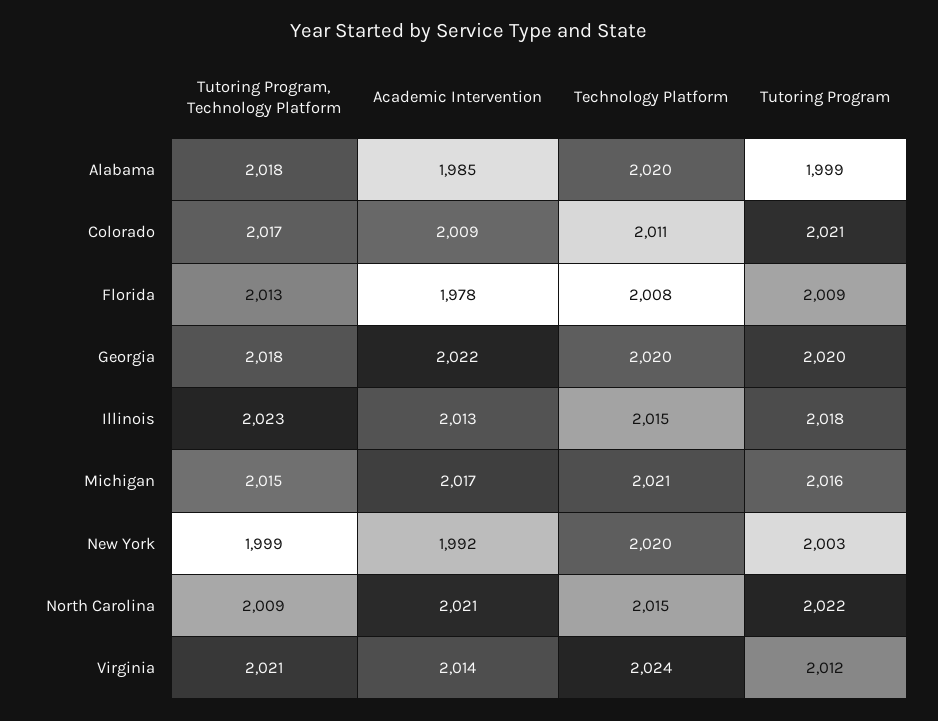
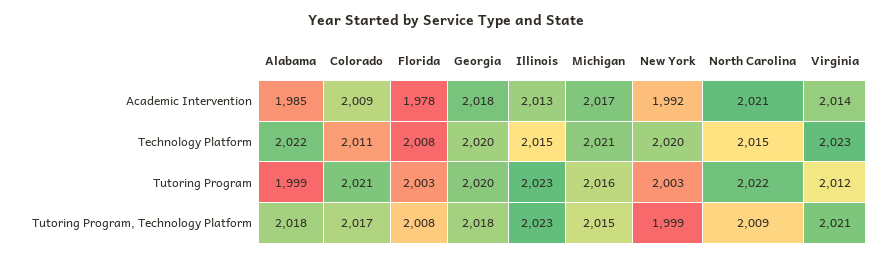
  {
    "Tutoring Program, Technology Platform": {
      "Alabama": 2018,
      "Colorado": 2017,
-     "Florida": 2013,
+     "Florida": 2008,
      "Georgia": 2018,
      "Illinois": 2023,
      "Michigan": 2015,
      "New York": 1999,
      "North Carolina": 2009,
      "Virginia": 2021
    },
    "Academic Intervention": {
      "Alabama": 1985,
      "Colorado": 2009,
      "Florida": 1978,
-     "Georgia": 2022,
+     "Georgia": 2018,
      "Illinois": 2013,
      "Michigan": 2017,
      "New York": 1992,
      "North Carolina": 2021,
      "Virginia": 2014
    },
    "Technology Platform": {
-     "Alabama": 2020,
+     "Alabama": 2022,
      "Colorado": 2011,
      "Florida": 2008,
      "Georgia": 2020,
      "Illinois": 2015,
      "Michigan": 2021,
      "New York": 2020,
      "North Carolina": 2015,
-     "Virginia": 2024
+     "Virginia": 2023
    },
    "Tutoring Program": {
      "Alabama": 1999,
      "Colorado": 2021,
-     "Florida": 2009,
+     "Florida": 2003,
      "Georgia": 2020,
-     "Illinois": 2018,
+     "Illinois": 2023,
      "Michigan": 2016,
      "New York": 2003,
      "North Carolina": 2022,
      "Virginia": 2012
    }
  }

